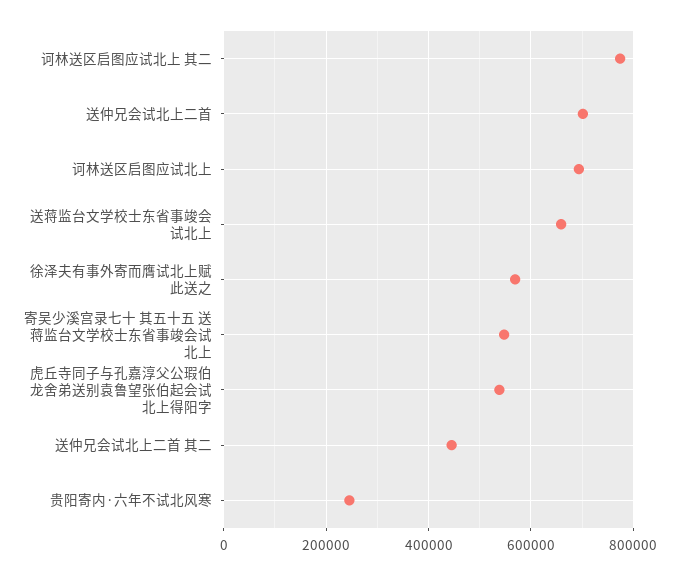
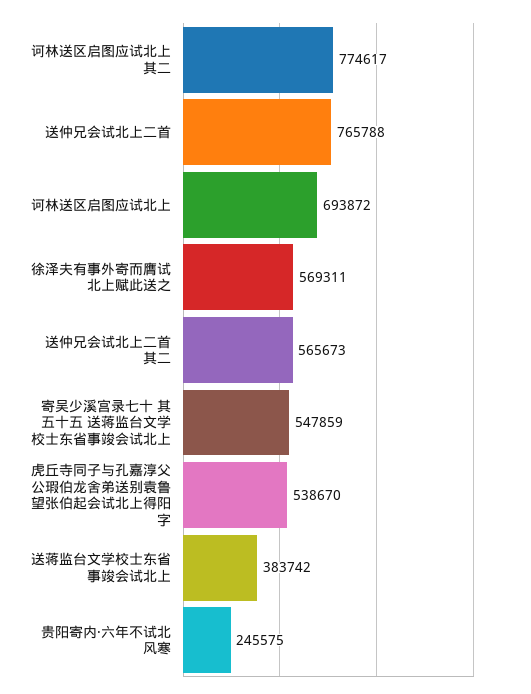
  {
    "诃林送区启图应试北上 其二": 774617,
-   "送仲兄会试北上二首": 700000,
+   "送仲兄会试北上二首": 765788,
    "诃林送区启图应试北上": 693872,
-   "送蒋监台文学校士东省事竣会试北上": 660000,
+   "送蒋监台文学校士东省事竣会试北上": 383742,
    "徐泽夫有事外寄而膺试北上赋此送之": 569311,
    "寄吴少溪宫录七十 其五十五 送蒋监台文学校士东省事竣会试北上": 547859,
    "虎丘寺同子与孔嘉淳父公瑕伯龙舍弟送别袁鲁望张伯起会试北上得阳字": 538670,
-   "送仲兄会试北上二首 其二": 440000,
+   "送仲兄会试北上二首 其二": 565673,
    "贵阳寄内·六年不试北风寒": 245575
  }

